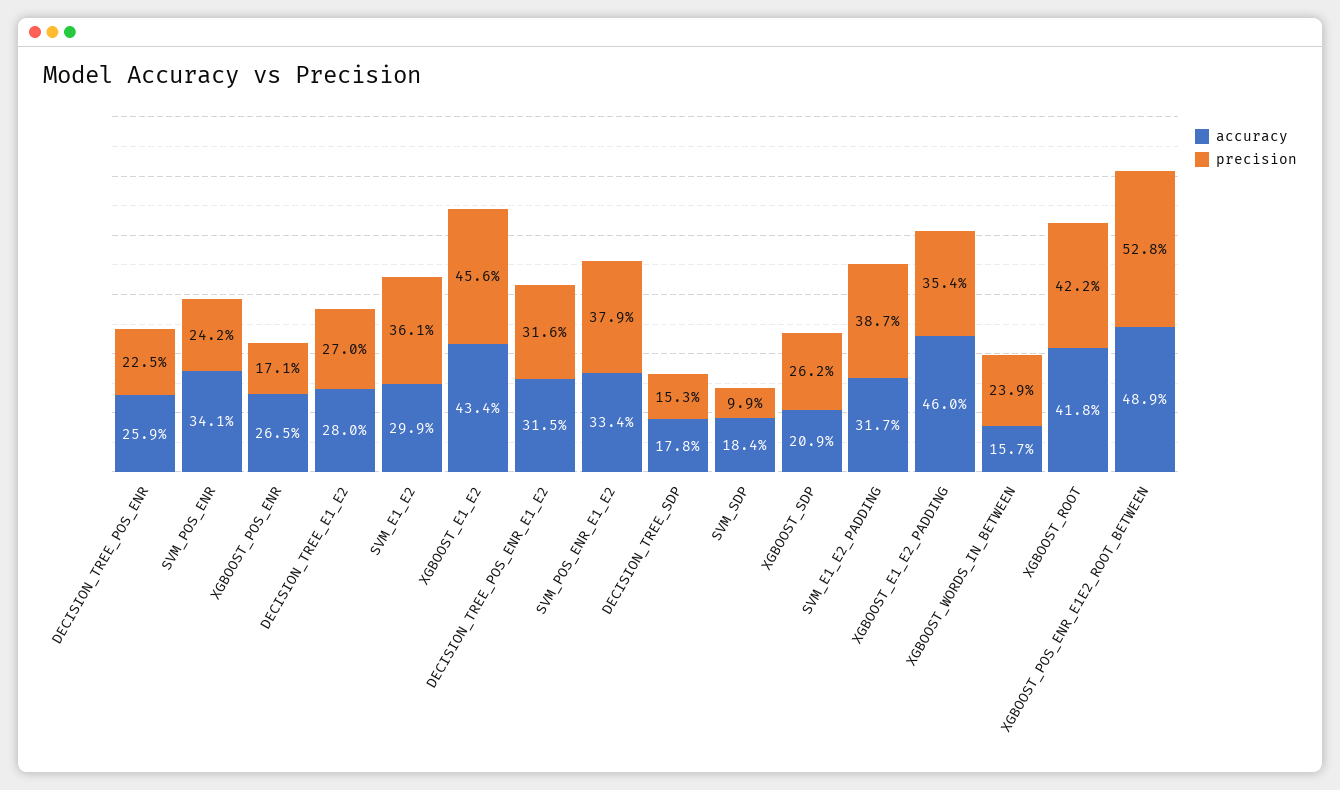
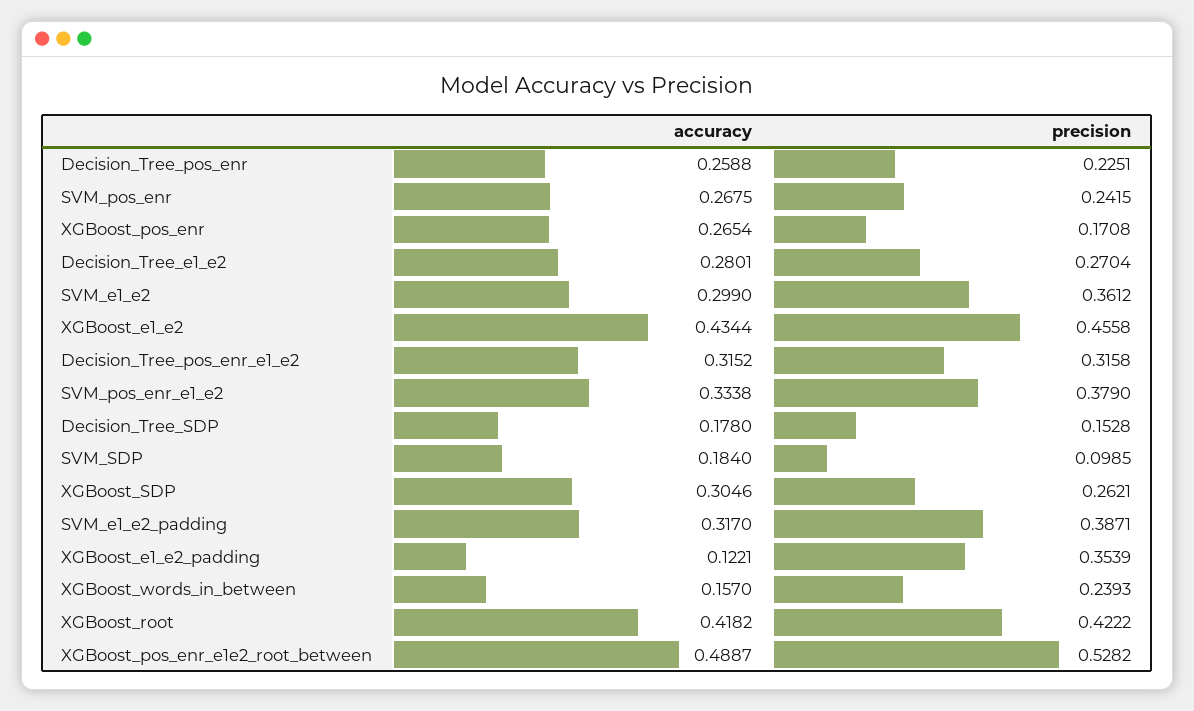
  {
    "accuracy": {
      "DECISION_TREE_POS_ENR": 0.2588,
-     "SVM_POS_ENR": 0.341,
+     "SVM_POS_ENR": 0.2675,
      "XGBOOST_POS_ENR": 0.2654,
      "DECISION_TREE_E1_E2": 0.2801,
      "SVM_E1_E2": 0.299,
      "XGBOOST_E1_E2": 0.4344,
      "DECISION_TREE_POS_ENR_E1_E2": 0.3152,
      "SVM_POS_ENR_E1_E2": 0.3338,
      "DECISION_TREE_SDP": 0.178,
      "SVM_SDP": 0.184,
-     "XGBOOST_SDP": 0.209,
+     "XGBOOST_SDP": 0.3046,
      "SVM_E1_E2_PADDING": 0.317,
-     "XGBOOST_E1_E2_PADDING": 0.46,
+     "XGBOOST_E1_E2_PADDING": 0.1221,
      "XGBOOST_WORDS_IN_BETWEEN": 0.157,
      "XGBOOST_ROOT": 0.4182,
      "XGBOOST_POS_ENR_E1E2_ROOT_BETWEEN": 0.4887
    },
    "precision": {
      "DECISION_TREE_POS_ENR": 0.2251,
      "SVM_POS_ENR": 0.2415,
      "XGBOOST_POS_ENR": 0.1708,
      "DECISION_TREE_E1_E2": 0.2704,
      "SVM_E1_E2": 0.3612,
      "XGBOOST_E1_E2": 0.4558,
      "DECISION_TREE_POS_ENR_E1_E2": 0.3158,
      "SVM_POS_ENR_E1_E2": 0.379,
      "DECISION_TREE_SDP": 0.1528,
      "SVM_SDP": 0.0985,
      "XGBOOST_SDP": 0.2621,
      "SVM_E1_E2_PADDING": 0.3871,
      "XGBOOST_E1_E2_PADDING": 0.3539,
      "XGBOOST_WORDS_IN_BETWEEN": 0.2393,
      "XGBOOST_ROOT": 0.4222,
      "XGBOOST_POS_ENR_E1E2_ROOT_BETWEEN": 0.5282
    }
  }

